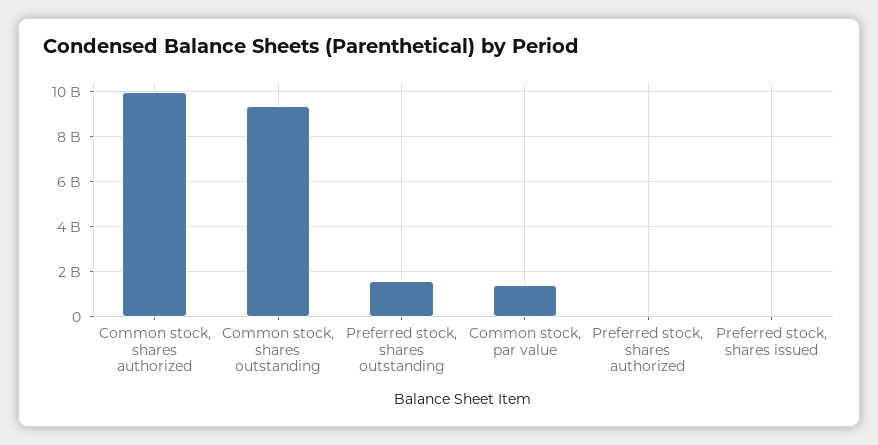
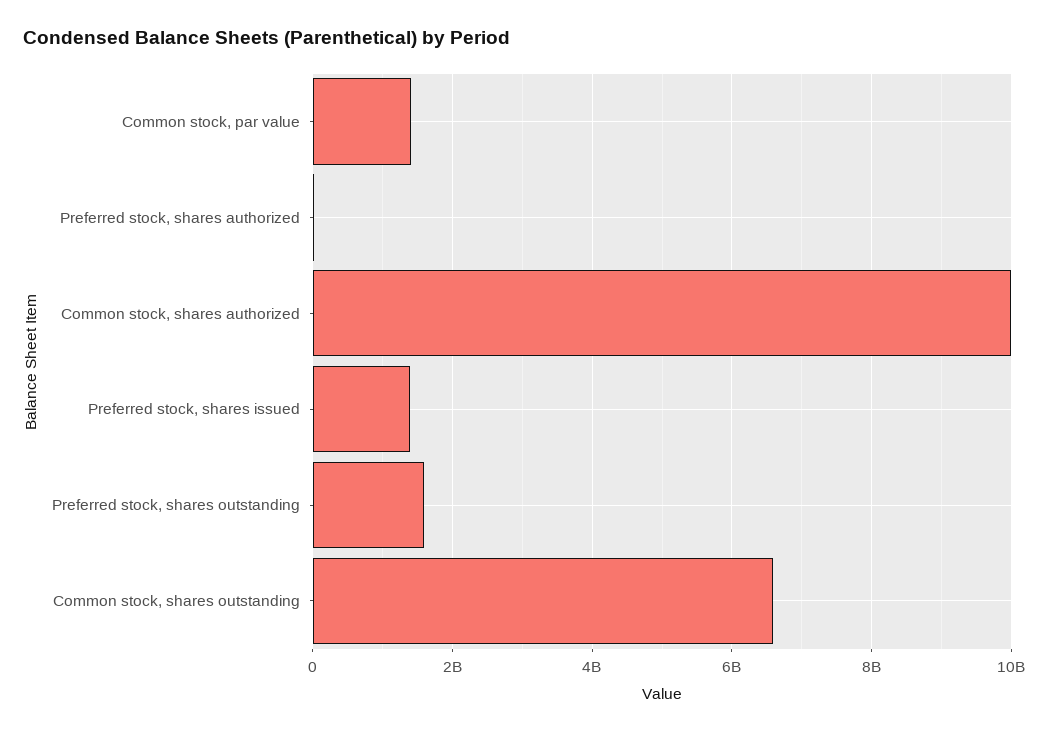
  {
    "Common stock, shares authorized": 10000000000,
-   "Common stock, shares outstanding": 9500000000,
+   "Common stock, shares outstanding": 6600000000,
    "Preferred stock, shares outstanding": 1600000000,
    "Common stock, par value": 1400000000,
    "Preferred stock, shares authorized": 0,
-   "Preferred stock, shares issued": 0
+   "Preferred stock, shares issued": 1400000000
  }

